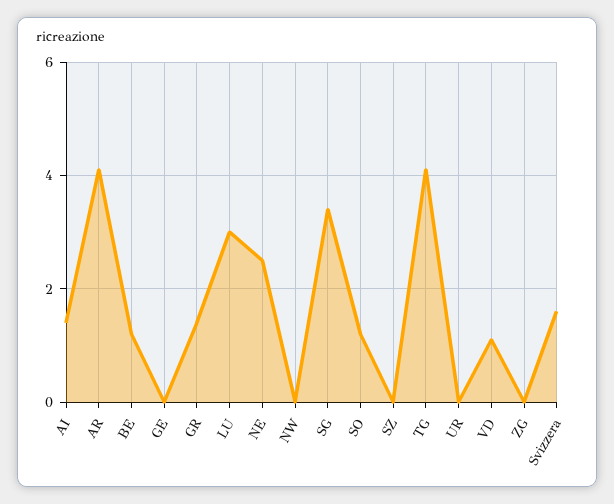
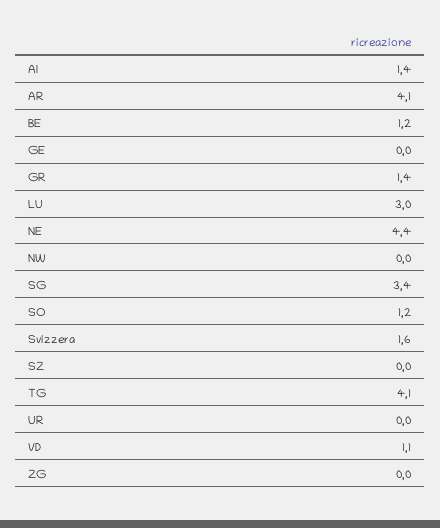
  {
    "AI": 1.4,
    "AR": 4.1,
    "BE": 1.2,
    "GE": 0,
    "GR": 1.4,
    "LU": 3,
-   "NE": 2.5,
+   "NE": 4.4,
    "NW": 0,
    "SG": 3.4,
    "SO": 1.2,
    "SZ": 0,
    "TG": 4.1,
    "UR": 0,
    "VD": 1.1,
    "ZG": 0,
    "Svizzera": 1.6
  }

